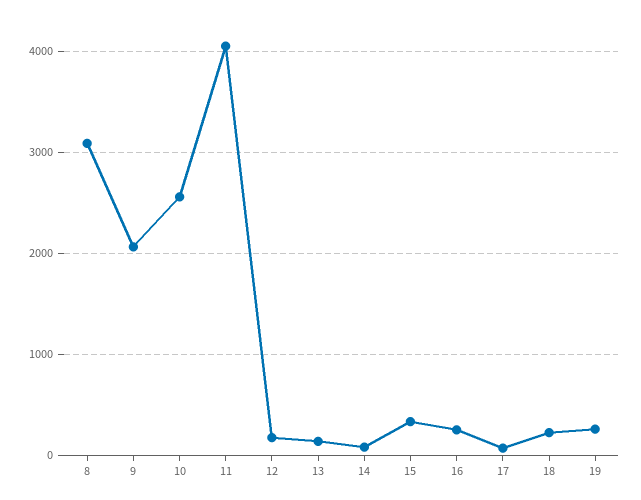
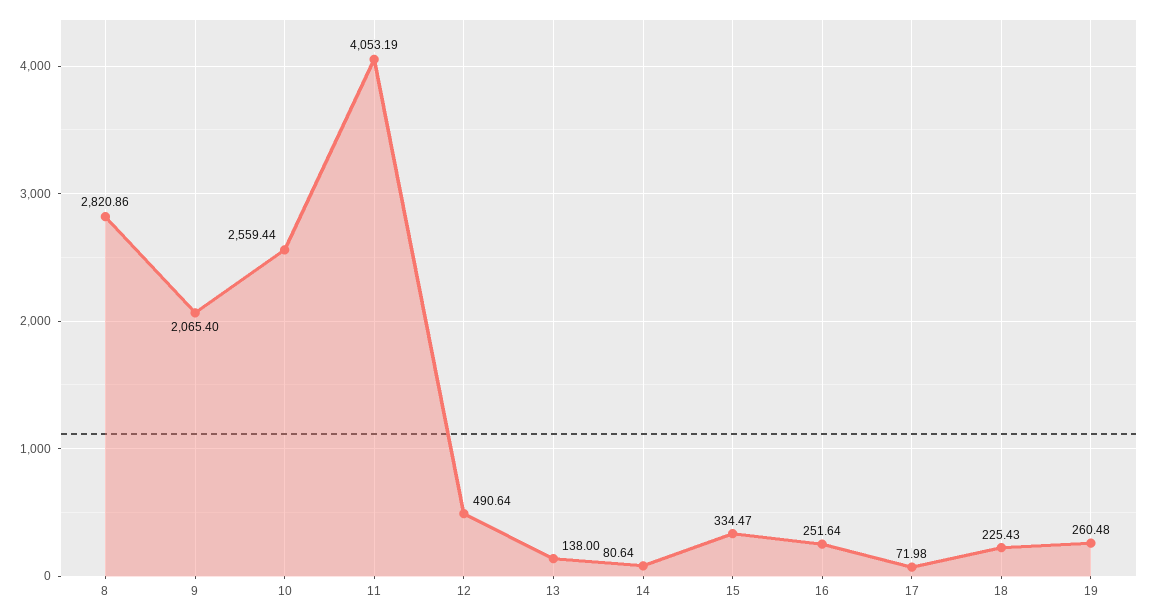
  {
-   "8": 3100,
+   "8": 2820.86,
    "9": 2065.4,
    "10": 2559.44,
    "11": 4053.19,
-   "12": 200,
+   "12": 490.64,
    "13": 138,
    "14": 80.64,
    "15": 334.47,
    "16": 251.64,
    "17": 71.98,
    "18": 225.43,
    "19": 260.48
  }

